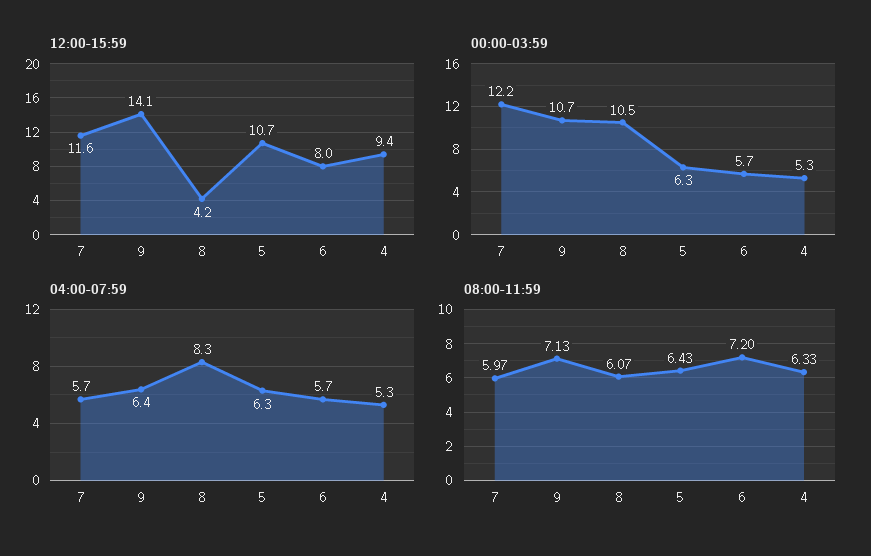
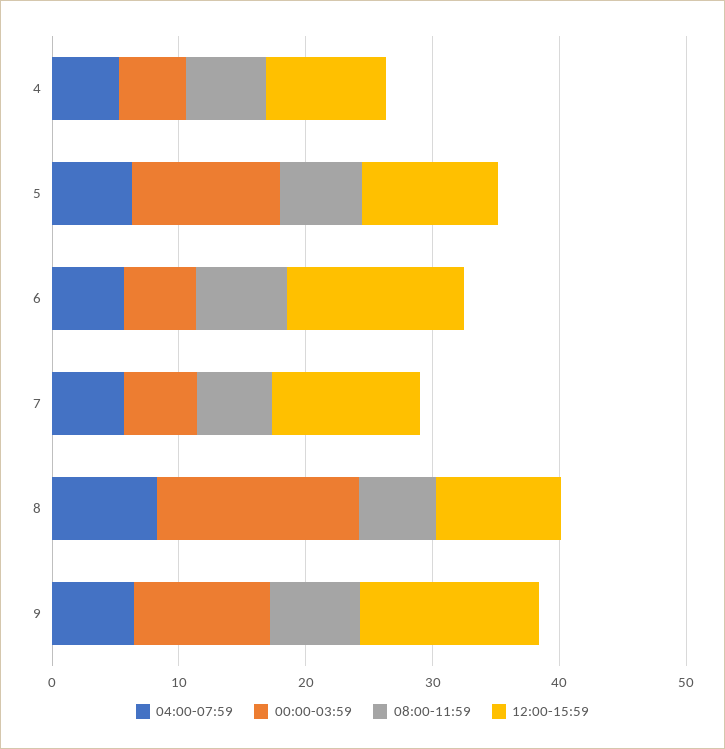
  {
    "12:00-15:59": {
      "7": 11.6,
      "9": 14.1,
-     "8": 4.2,
+     "8": 10,
      "5": 10.7,
-     "6": 8,
+     "6": 14,
      "4": 9.4
    },
    "00:00-03:59": {
-     "7": 12.2,
+     "7": 6,
      "9": 10.7,
-     "8": 10.5,
+     "8": 16,
-     "5": 6.3,
+     "5": 12,
      "6": 5.7,
      "4": 5.3
    },
    "04:00-07:59": {
      "7": 5.7,
      "9": 6.4,
      "8": 8.3,
      "5": 6.3,
      "6": 5.7,
      "4": 5.3
    },
    "08:00-11:59": {
      "7": 5.97,
      "9": 7.13,
      "8": 6.07,
      "5": 6.43,
      "6": 7.2,
      "4": 6.33
    }
  }

